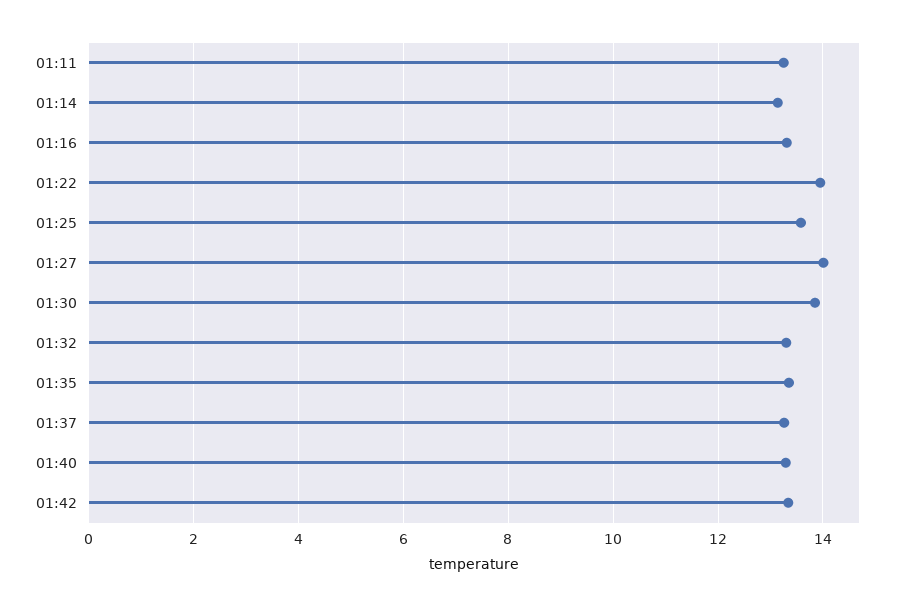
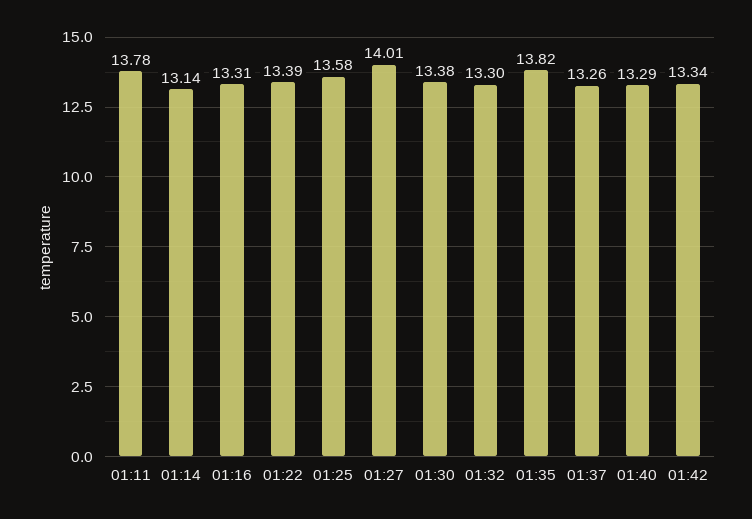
  {
-   "01:11": 13.2,
+   "01:11": 13.78,
    "01:14": 13.14,
    "01:16": 13.31,
-   "01:22": 14,
+   "01:22": 13.39,
    "01:25": 13.58,
    "01:27": 14.01,
-   "01:30": 13.8,
+   "01:30": 13.38,
    "01:32": 13.3,
-   "01:35": 13.4,
+   "01:35": 13.82,
    "01:37": 13.26,
    "01:40": 13.29,
    "01:42": 13.34
  }

